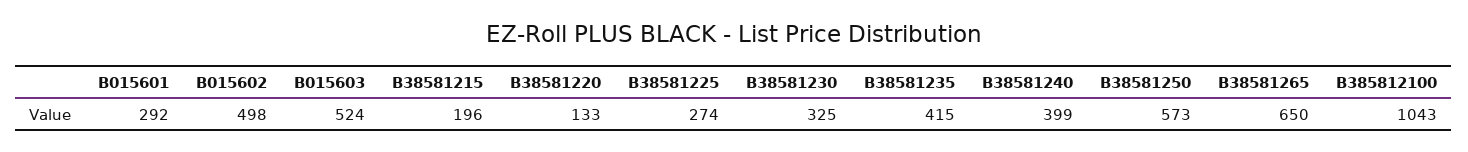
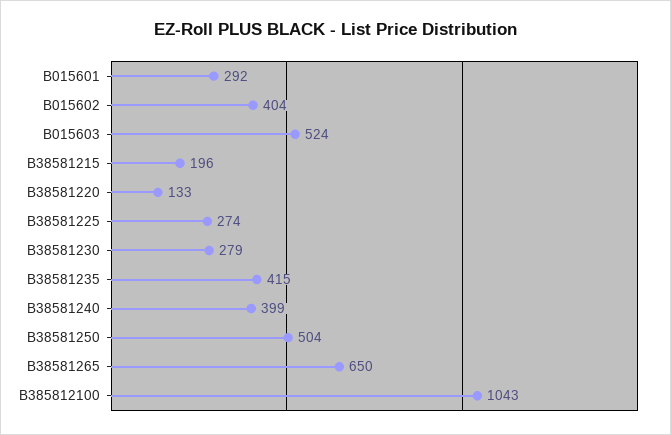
  {
    "B015601": 292,
-   "B015602": 498,
+   "B015602": 404,
    "B015603": 524,
    "B38581215": 196,
    "B38581220": 133,
    "B38581225": 274,
-   "B38581230": 325,
+   "B38581230": 279,
    "B38581235": 415,
    "B38581240": 399,
-   "B38581250": 573,
+   "B38581250": 504,
    "B38581265": 650,
    "B385812100": 1043
  }

